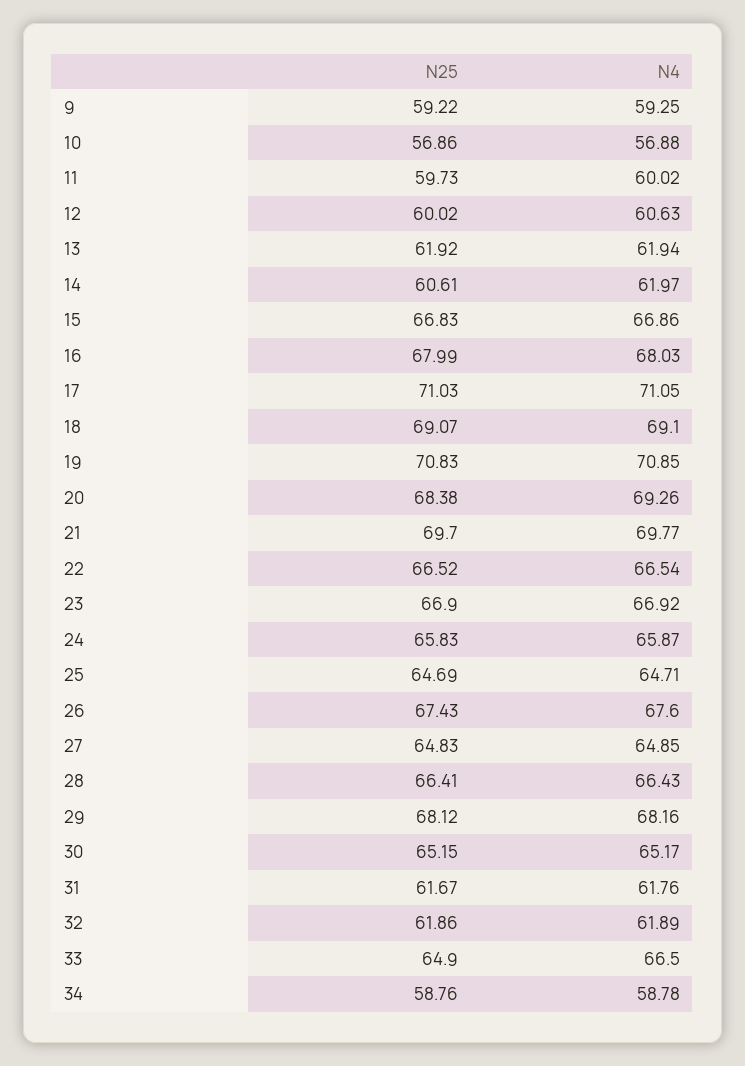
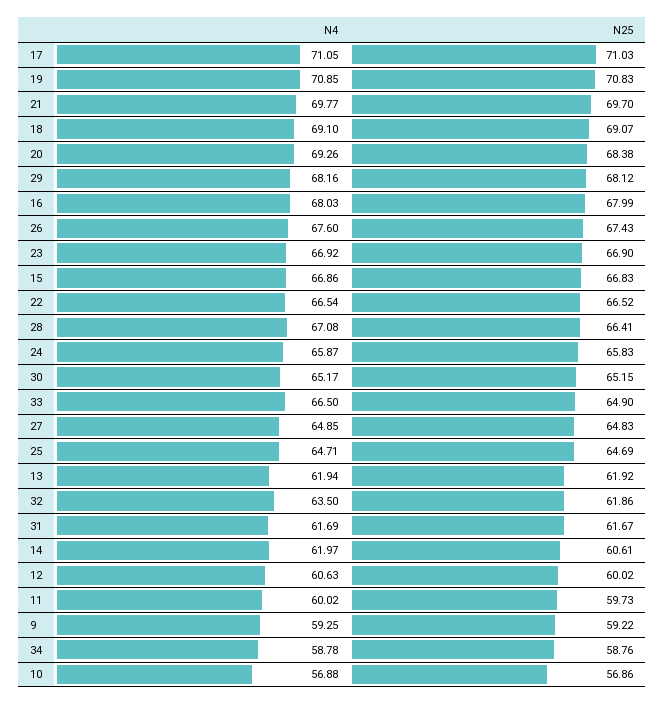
  {
    "N25": {
      "9": 59.22,
      "10": 56.86,
      "11": 59.73,
      "12": 60.02,
      "13": 61.92,
      "14": 60.61,
      "15": 66.83,
      "16": 67.99,
      "17": 71.03,
      "18": 69.07,
      "19": 70.83,
      "20": 68.38,
      "21": 69.7,
      "22": 66.52,
      "23": 66.9,
      "24": 65.83,
      "25": 64.69,
      "26": 67.43,
      "27": 64.83,
      "28": 66.41,
      "29": 68.12,
      "30": 65.15,
      "31": 61.67,
      "32": 61.86,
      "33": 64.9,
      "34": 58.76
    },
    "N4": {
      "9": 59.25,
      "10": 56.88,
      "11": 60.02,
      "12": 60.63,
      "13": 61.94,
      "14": 61.97,
      "15": 66.86,
      "16": 68.03,
      "17": 71.05,
      "18": 69.1,
      "19": 70.85,
      "20": 69.26,
      "21": 69.77,
      "22": 66.54,
      "23": 66.92,
      "24": 65.87,
      "25": 64.71,
      "26": 67.6,
      "27": 64.85,
-     "28": 66.43,
+     "28": 67.08,
      "29": 68.16,
      "30": 65.17,
-     "31": 61.76,
+     "31": 61.69,
-     "32": 61.89,
+     "32": 63.5,
      "33": 66.5,
      "34": 58.78
    }
  }

